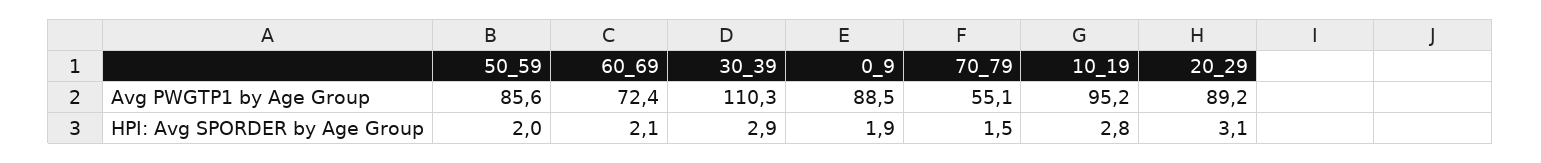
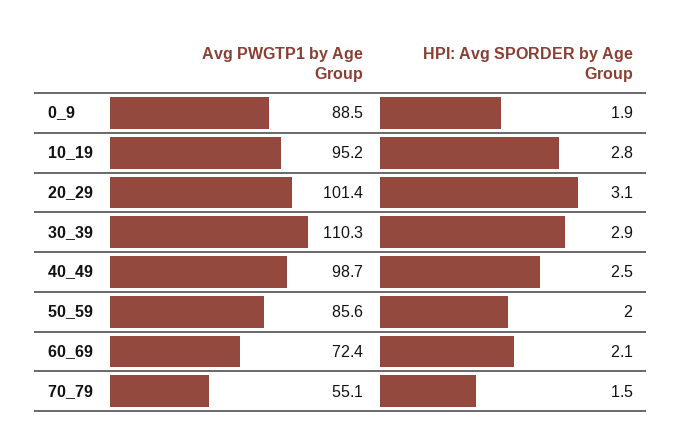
  {
    "50_59": {
      "Avg PWGTP1 by Age Group": 85.6,
      "HPI: Avg SPORDER by Age Group": 2
    },
    "60_69": {
      "Avg PWGTP1 by Age Group": 72.4,
      "HPI: Avg SPORDER by Age Group": 2.1
    },
    "30_39": {
      "Avg PWGTP1 by Age Group": 110.3,
      "HPI: Avg SPORDER by Age Group": 2.9
    },
    "0_9": {
      "Avg PWGTP1 by Age Group": 88.5,
      "HPI: Avg SPORDER by Age Group": 1.9
    },
    "70_79": {
      "Avg PWGTP1 by Age Group": 55.1,
      "HPI: Avg SPORDER by Age Group": 1.5
    },
    "10_19": {
      "Avg PWGTP1 by Age Group": 95.2,
      "HPI: Avg SPORDER by Age Group": 2.8
    },
    "20_29": {
-     "Avg PWGTP1 by Age Group": 89.2,
+     "Avg PWGTP1 by Age Group": 101.4,
      "HPI: Avg SPORDER by Age Group": 3.1
-   }
+   },
+   "40_49": {
+     "Avg PWGTP1 by Age Group": 98.7,
+     "HPI: Avg SPORDER by Age Group": 2.5
+   }
  }

